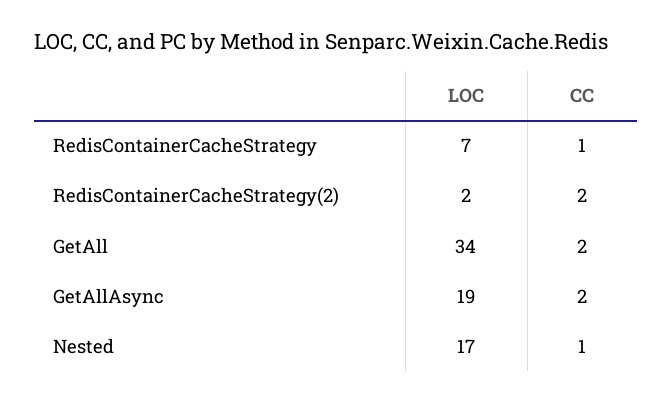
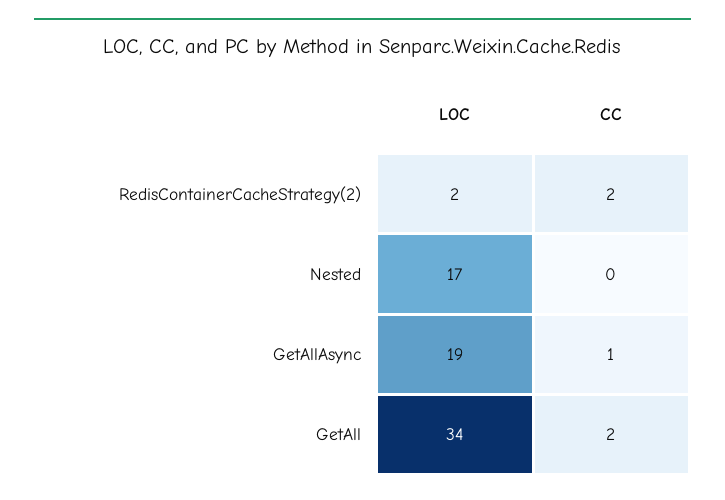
  {
    "LOC": {
-     "RedisContainerCacheStrategy": 7,
      "RedisContainerCacheStrategy(2)": 2,
      "GetAll": 34,
      "GetAllAsync": 19,
      "Nested": 17
    },
    "CC": {
-     "RedisContainerCacheStrategy": 1,
      "RedisContainerCacheStrategy(2)": 2,
      "GetAll": 2,
-     "GetAllAsync": 2,
+     "GetAllAsync": 1,
-     "Nested": 1
+     "Nested": 0
    }
  }

